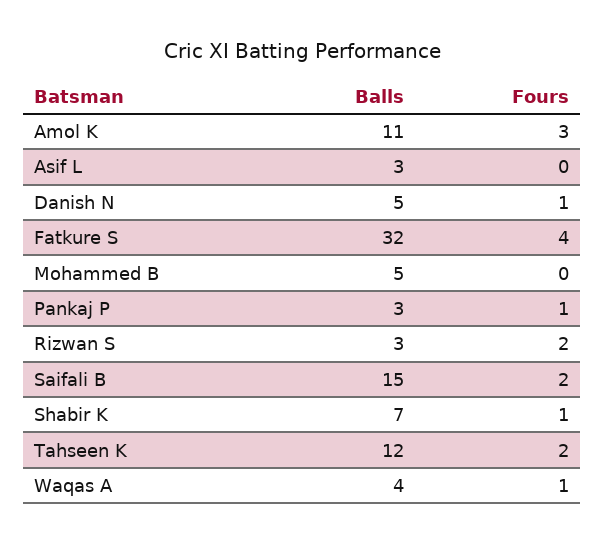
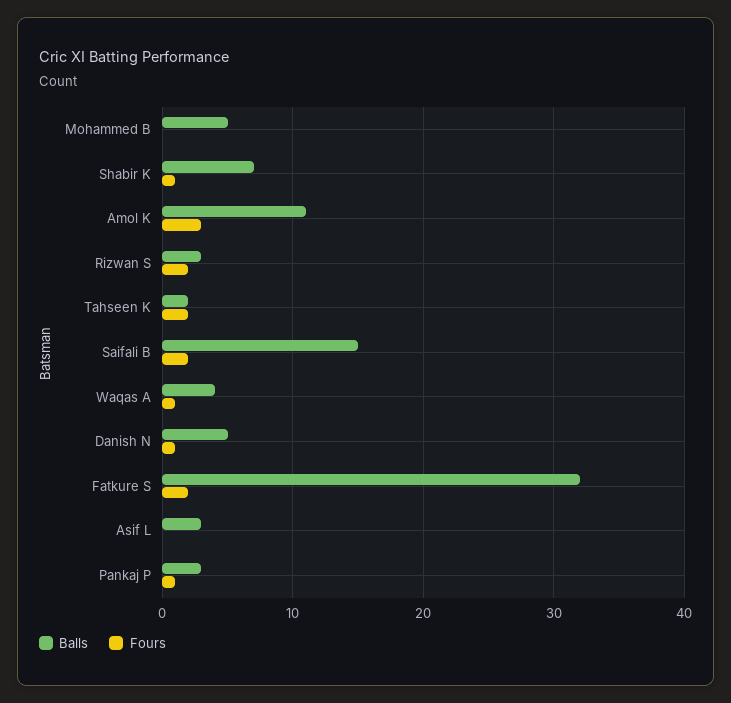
  {
    "Balls": {
      "Amol K": 11,
      "Asif L": 3,
      "Danish N": 5,
      "Fatkure S": 32,
      "Mohammed B": 5,
      "Pankaj P": 3,
      "Rizwan S": 3,
      "Saifali B": 15,
      "Shabir K": 7,
-     "Tahseen K": 12,
+     "Tahseen K": 2,
      "Waqas A": 4
    },
    "Fours": {
      "Amol K": 3,
      "Asif L": 0,
      "Danish N": 1,
-     "Fatkure S": 4,
+     "Fatkure S": 2,
      "Mohammed B": 0,
      "Pankaj P": 1,
      "Rizwan S": 2,
      "Saifali B": 2,
      "Shabir K": 1,
      "Tahseen K": 2,
      "Waqas A": 1
    }
  }

